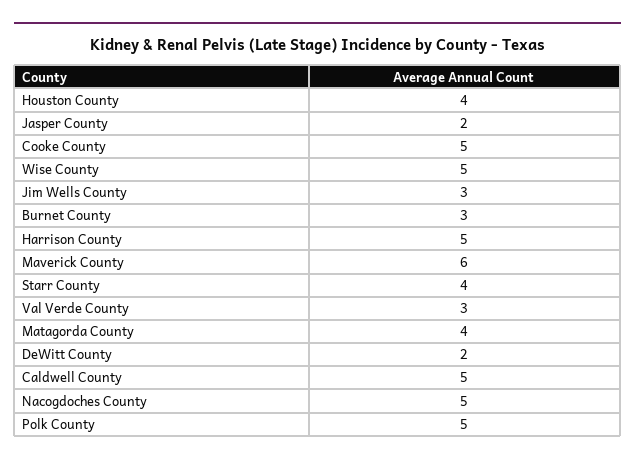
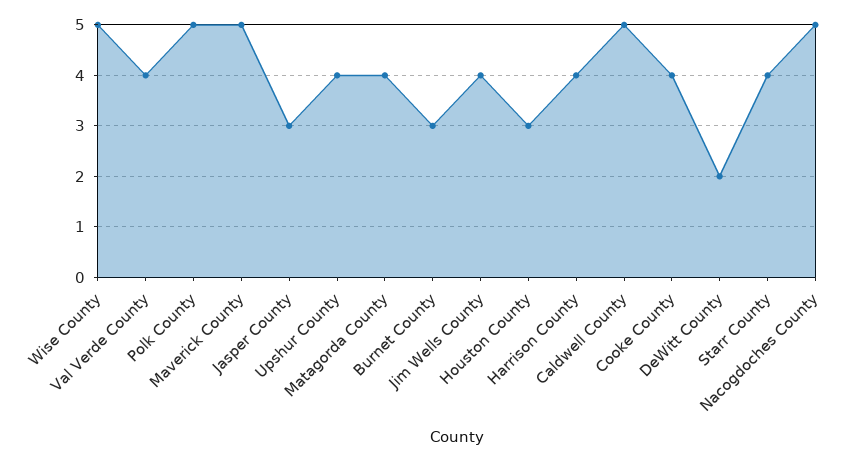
  {
-   "Houston County": 4,
+   "Houston County": 3,
-   "Jasper County": 2,
+   "Jasper County": 3,
-   "Cooke County": 5,
+   "Cooke County": 4,
    "Wise County": 5,
-   "Jim Wells County": 3,
+   "Jim Wells County": 4,
    "Burnet County": 3,
-   "Harrison County": 5,
+   "Harrison County": 4,
-   "Maverick County": 6,
+   "Maverick County": 5,
    "Starr County": 4,
-   "Val Verde County": 3,
+   "Val Verde County": 4,
    "Matagorda County": 4,
    "DeWitt County": 2,
    "Caldwell County": 5,
    "Nacogdoches County": 5,
-   "Polk County": 5
+   "Polk County": 5,
+   "Upshur County": 4
  }

